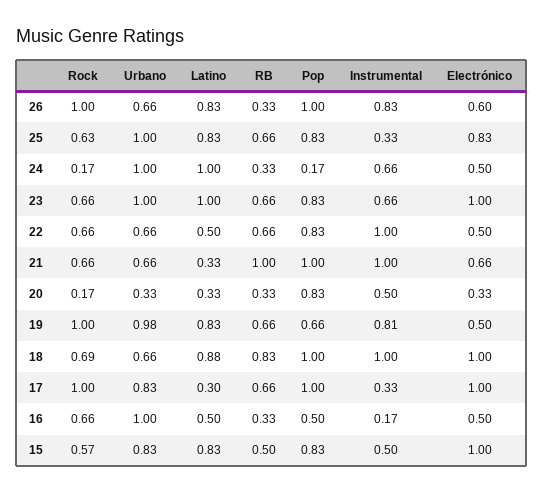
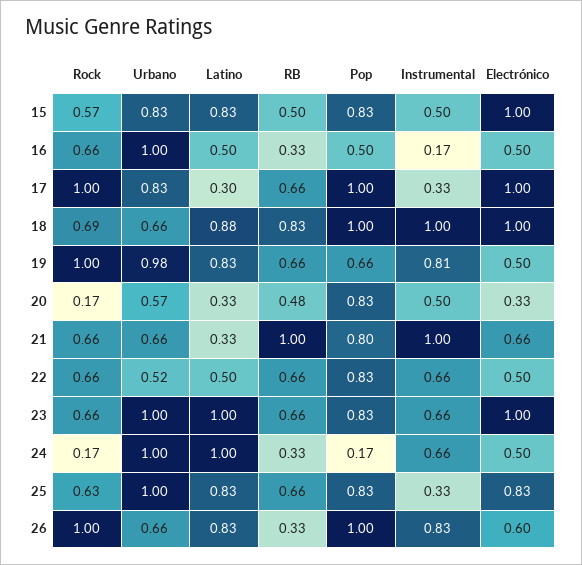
  {
    "Rock": {
      "26": 1,
      "25": 0.63,
      "24": 0.17,
      "23": 0.66,
      "22": 0.66,
      "21": 0.66,
      "20": 0.17,
      "19": 1,
      "18": 0.69,
      "17": 1,
      "16": 0.66,
      "15": 0.57
    },
    "Urbano": {
      "26": 0.66,
      "25": 1,
      "24": 1,
      "23": 1,
-     "22": 0.66,
+     "22": 0.52,
      "21": 0.66,
-     "20": 0.33,
+     "20": 0.57,
      "19": 0.98,
      "18": 0.66,
      "17": 0.83,
      "16": 1,
      "15": 0.83
    },
    "Latino": {
      "26": 0.83,
      "25": 0.83,
      "24": 1,
      "23": 1,
      "22": 0.5,
      "21": 0.33,
      "20": 0.33,
      "19": 0.83,
      "18": 0.88,
      "17": 0.3,
      "16": 0.5,
      "15": 0.83
    },
    "RB": {
      "26": 0.33,
      "25": 0.66,
      "24": 0.33,
      "23": 0.66,
      "22": 0.66,
      "21": 1,
-     "20": 0.33,
+     "20": 0.48,
      "19": 0.66,
      "18": 0.83,
      "17": 0.66,
      "16": 0.33,
      "15": 0.5
    },
    "Pop": {
      "26": 1,
      "25": 0.83,
      "24": 0.17,
      "23": 0.83,
      "22": 0.83,
-     "21": 1,
+     "21": 0.8,
      "20": 0.83,
      "19": 0.66,
      "18": 1,
      "17": 1,
      "16": 0.5,
      "15": 0.83
    },
    "Instrumental": {
      "26": 0.83,
      "25": 0.33,
      "24": 0.66,
      "23": 0.66,
-     "22": 1,
+     "22": 0.66,
      "21": 1,
      "20": 0.5,
      "19": 0.81,
      "18": 1,
      "17": 0.33,
      "16": 0.17,
      "15": 0.5
    },
    "Electrónico": {
      "26": 0.6,
      "25": 0.83,
      "24": 0.5,
      "23": 1,
      "22": 0.5,
      "21": 0.66,
      "20": 0.33,
      "19": 0.5,
      "18": 1,
      "17": 1,
      "16": 0.5,
      "15": 1
    }
  }

